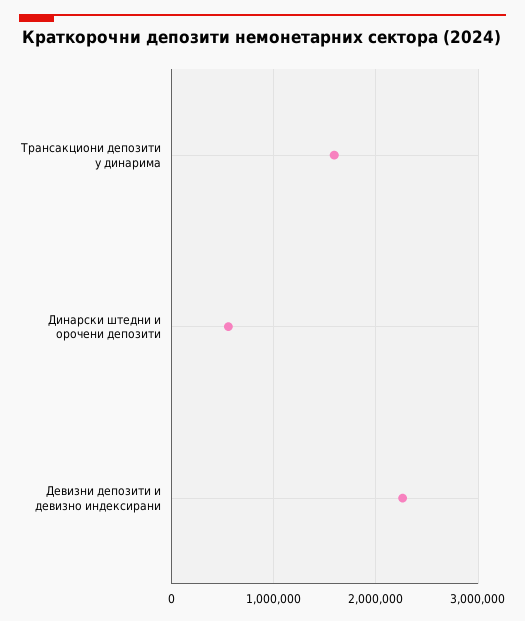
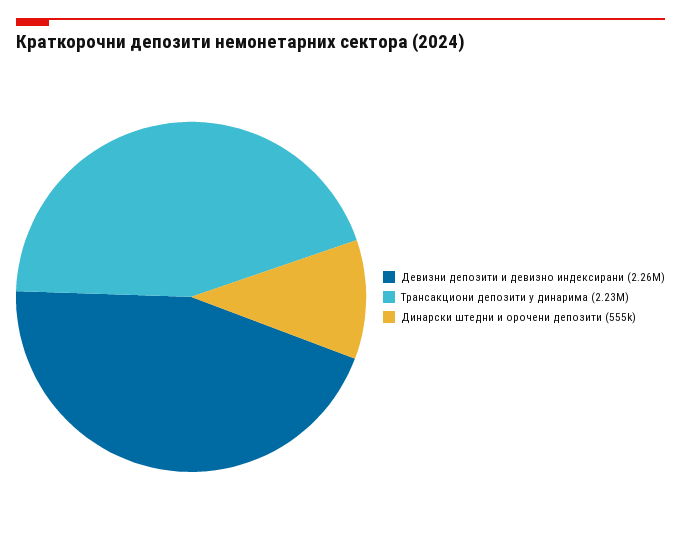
  {
-   "Трансакциони депозити у динарима": 1600000,
+   "Трансакциони депозити у динарима": 2230000,
    "Динарски штедни и орочени депозити": 555000,
    "Девизни депозити и девизно индексирани": 2260000
  }

